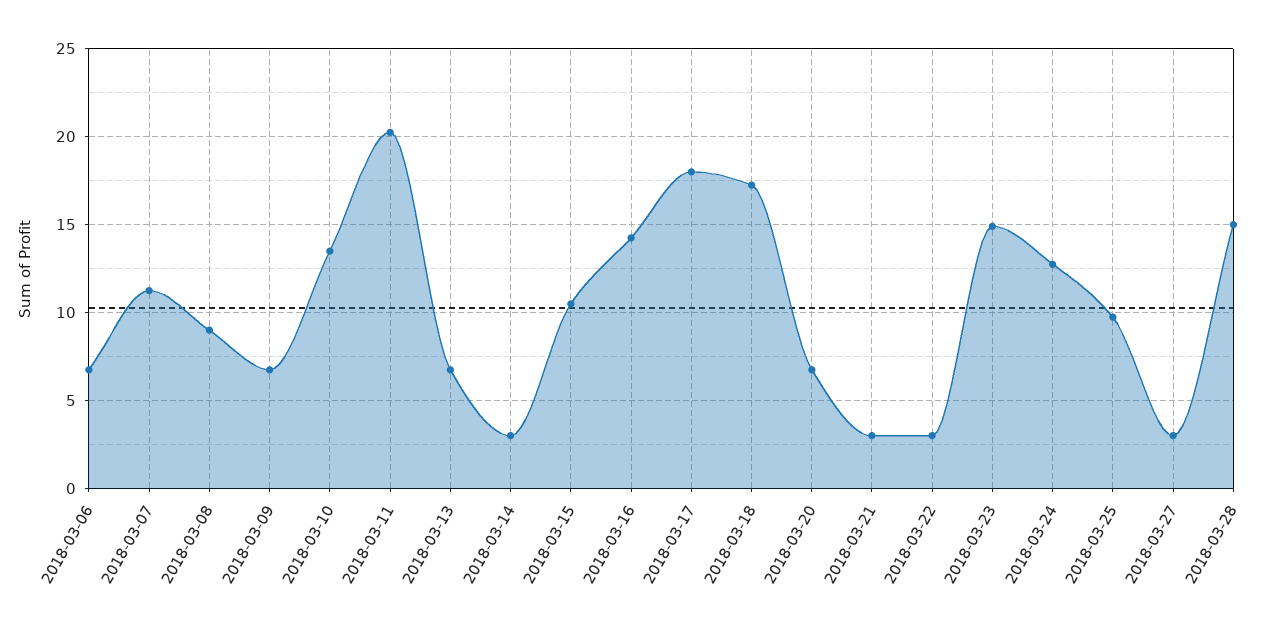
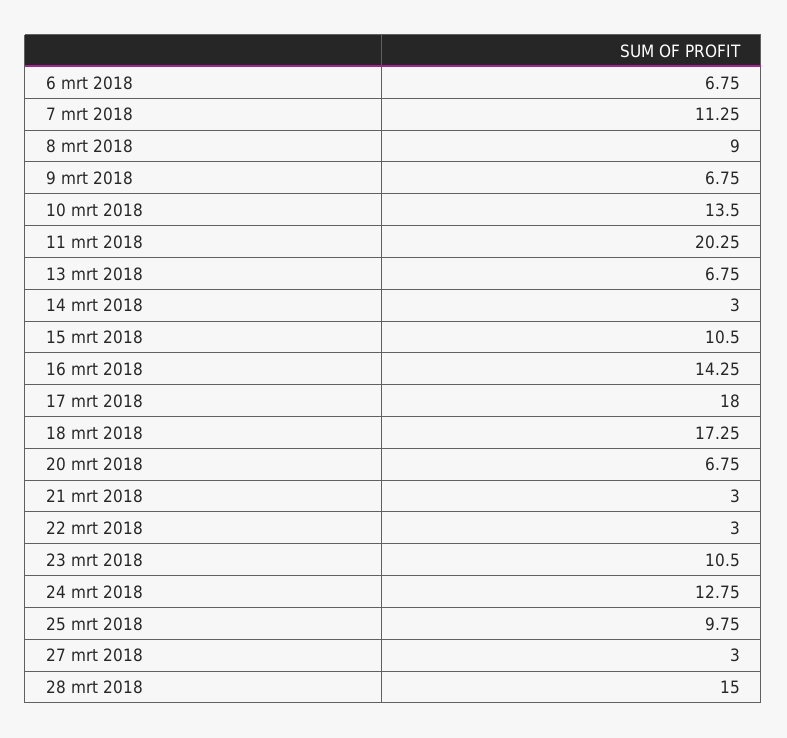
  {
    "2018-03-06": 6.75,
    "2018-03-07": 11.25,
    "2018-03-08": 9,
    "2018-03-09": 6.75,
    "2018-03-10": 13.5,
    "2018-03-11": 20.25,
    "2018-03-13": 6.75,
    "2018-03-14": 3,
    "2018-03-15": 10.5,
    "2018-03-16": 14.25,
    "2018-03-17": 18,
    "2018-03-18": 17.25,
    "2018-03-20": 6.75,
    "2018-03-21": 3,
    "2018-03-22": 3,
-   "2018-03-23": 15,
+   "2018-03-23": 10.5,
    "2018-03-24": 12.75,
    "2018-03-25": 9.75,
    "2018-03-27": 3,
    "2018-03-28": 15
  }

